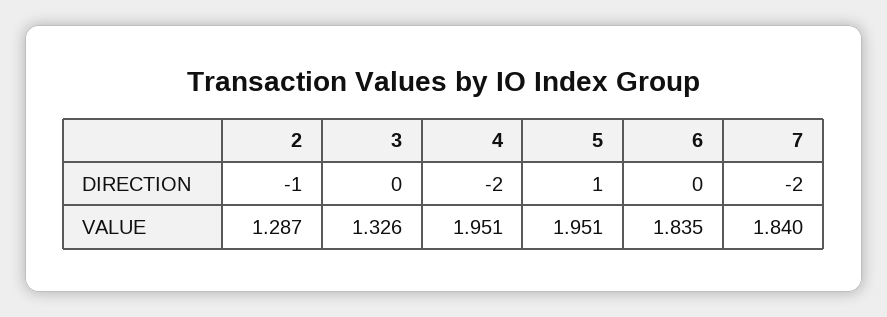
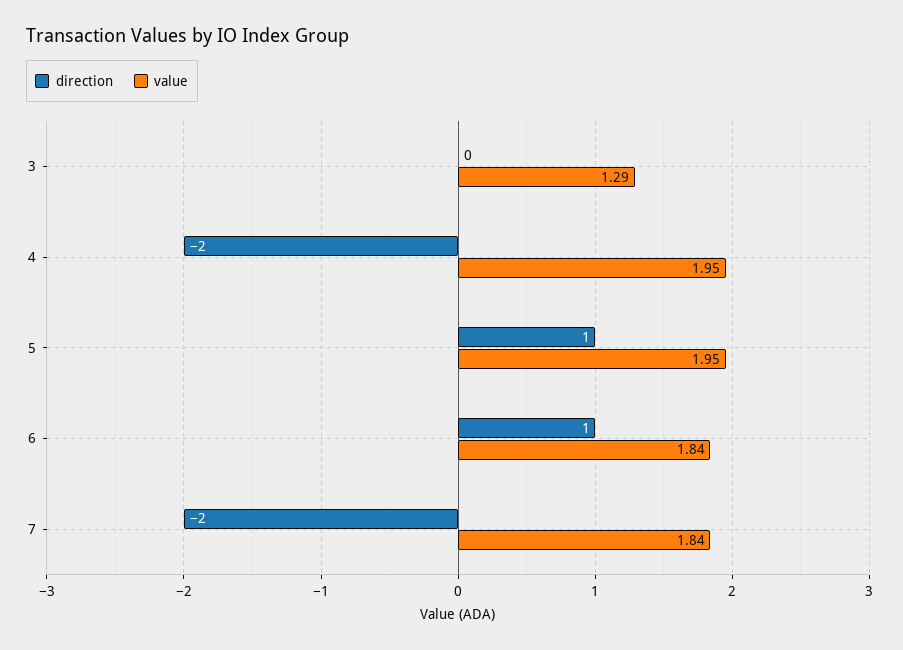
  {
    "DIRECTION": {
-     "2": -1,
      "3": 0,
      "4": -2,
      "5": 1,
-     "6": 0,
+     "6": 1,
      "7": -2
    },
    "VALUE": {
-     "2": 1.287,
-     "3": 1.326,
+     "3": 1.29,
      "4": 1.951,
      "5": 1.951,
      "6": 1.835,
      "7": 1.84
    }
  }

